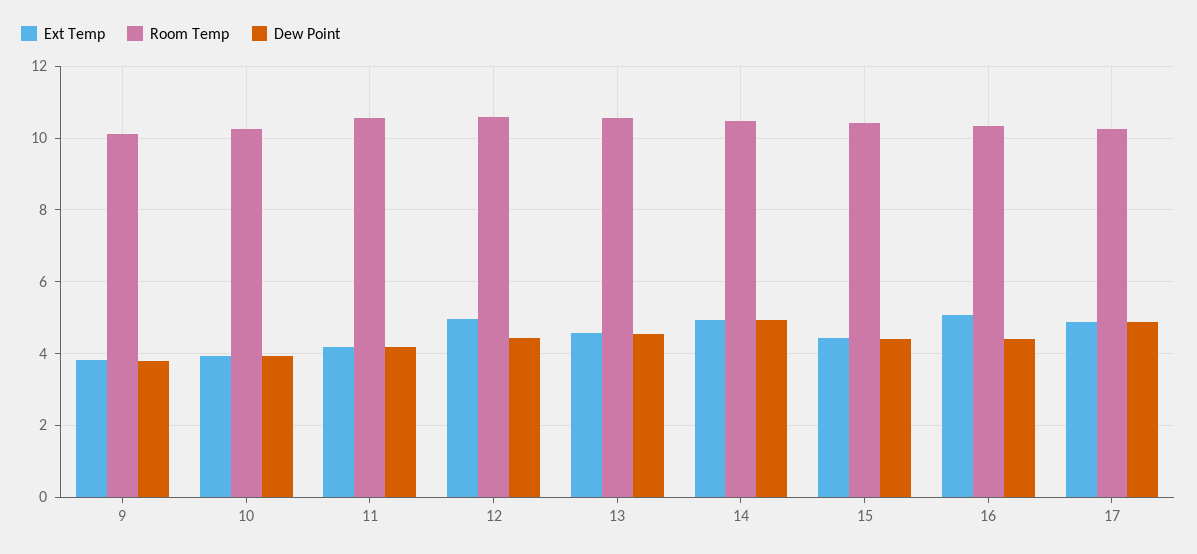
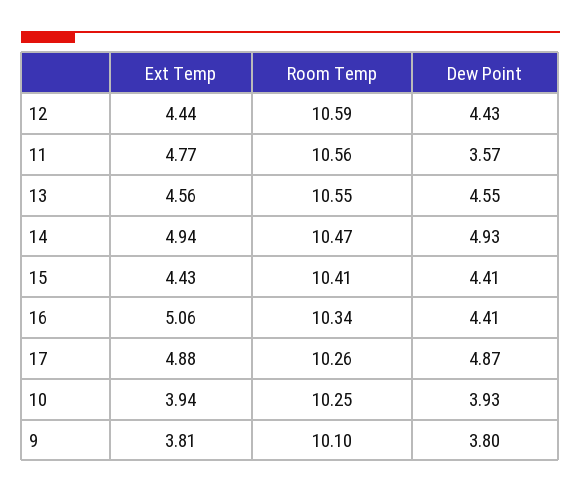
  {
    "Ext Temp": {
      "9": 3.81,
      "10": 3.94,
-     "11": 4.2,
+     "11": 4.77,
-     "12": 5,
+     "12": 4.44,
      "13": 4.56,
      "14": 4.94,
      "15": 4.43,
      "16": 5.06,
      "17": 4.88
    },
    "Room Temp": {
      "9": 10.1,
      "10": 10.25,
      "11": 10.56,
      "12": 10.59,
      "13": 10.55,
      "14": 10.47,
      "15": 10.41,
      "16": 10.34,
      "17": 10.26
    },
    "Dew Point": {
      "9": 3.8,
      "10": 3.93,
-     "11": 4.2,
+     "11": 3.57,
      "12": 4.43,
      "13": 4.55,
      "14": 4.93,
      "15": 4.41,
      "16": 4.41,
      "17": 4.87
    }
  }

